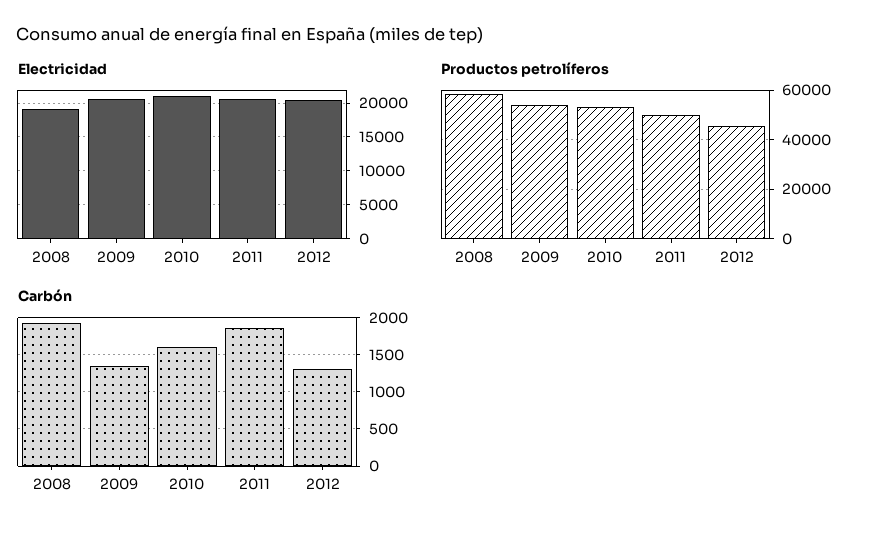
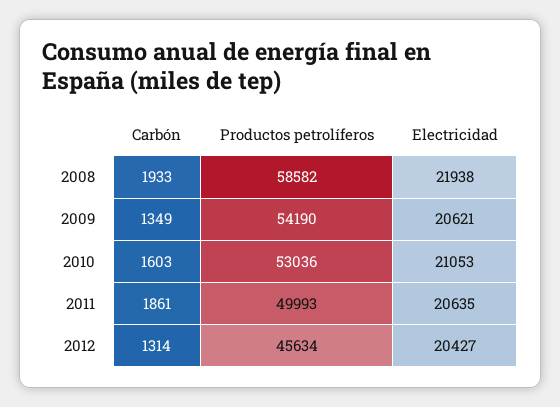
  {
    "Electricidad": {
-     "2008": 19000,
+     "2008": 21938,
      "2009": 20621,
      "2010": 21053,
      "2011": 20635,
      "2012": 20427
    },
    "Productos petrolíferos": {
      "2008": 58582,
      "2009": 54190,
      "2010": 53036,
      "2011": 49993,
      "2012": 45634
    },
    "Carbón": {
      "2008": 1933,
      "2009": 1349,
      "2010": 1603,
      "2011": 1861,
      "2012": 1314
    }
  }

